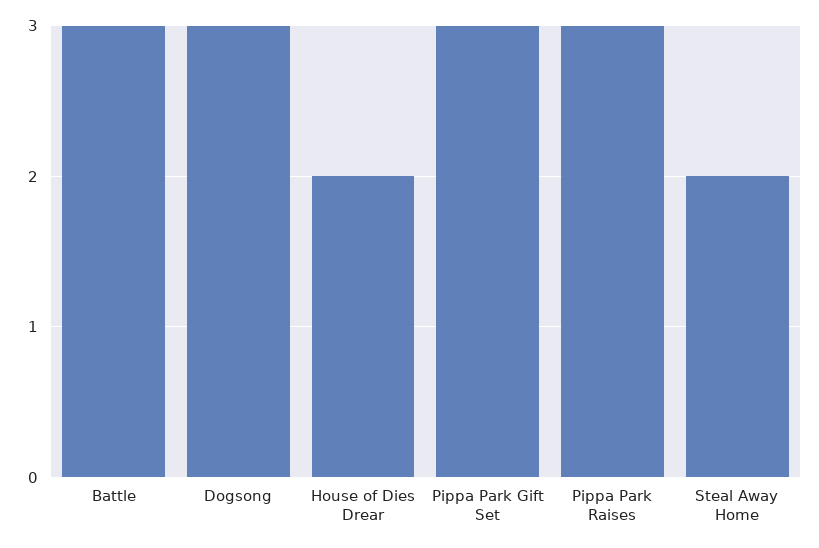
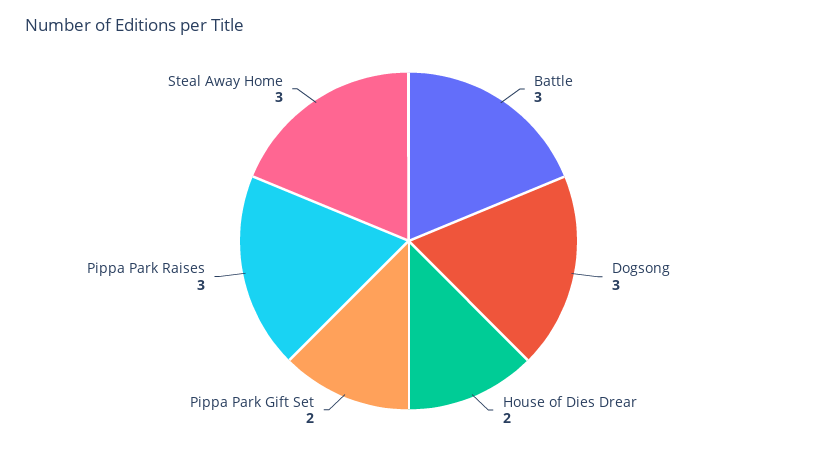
  {
    "Battle": 3,
    "Dogsong": 3,
    "House of Dies Drear": 2,
-   "Pippa Park Gift Set": 3,
+   "Pippa Park Gift Set": 2,
    "Pippa Park Raises": 3,
-   "Steal Away Home": 2
+   "Steal Away Home": 3
  }

